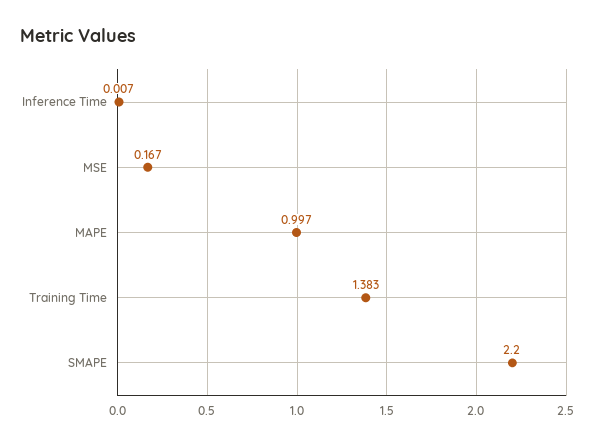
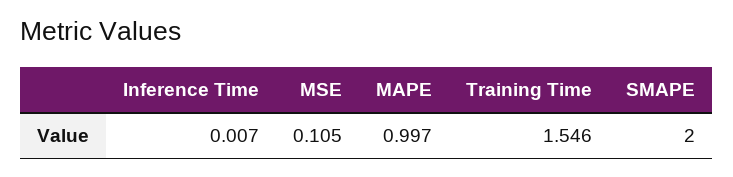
  {
    "Inference Time": 0.007,
-   "MSE": 0.167,
+   "MSE": 0.105,
    "MAPE": 0.997,
-   "Training Time": 1.383,
+   "Training Time": 1.546,
-   "SMAPE": 2.2
+   "SMAPE": 2
  }

